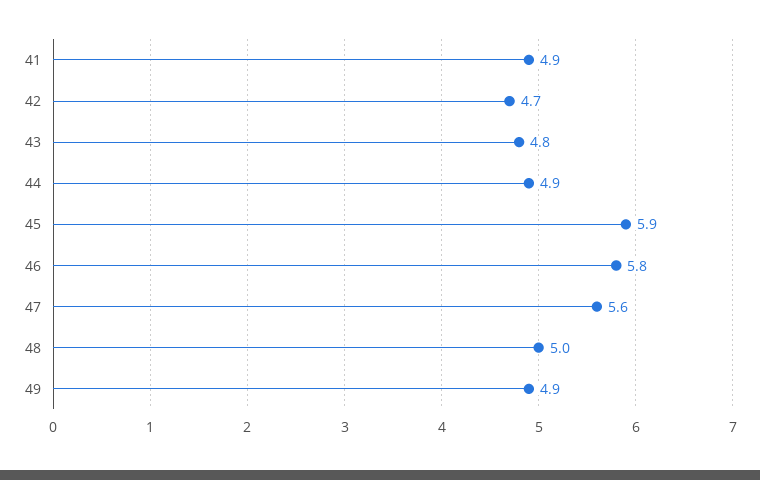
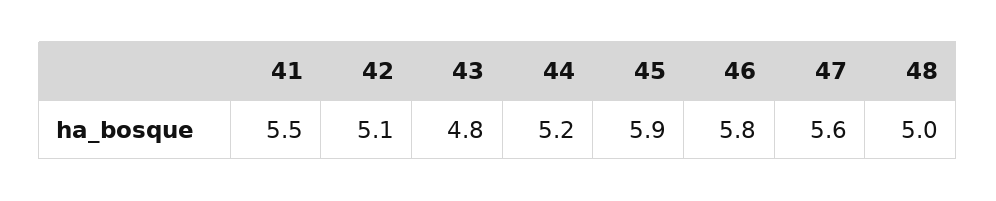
  {
-   "41": 4.9,
+   "41": 5.5,
-   "42": 4.7,
+   "42": 5.1,
    "43": 4.8,
-   "44": 4.9,
+   "44": 5.2,
    "45": 5.9,
    "46": 5.8,
    "47": 5.6,
-   "48": 5,
+   "48": 5
-   "49": 4.9
  }

